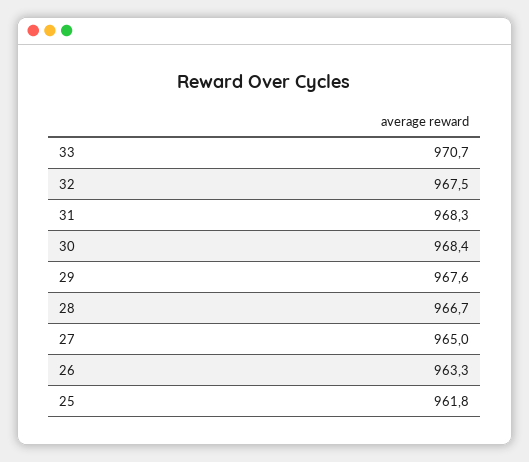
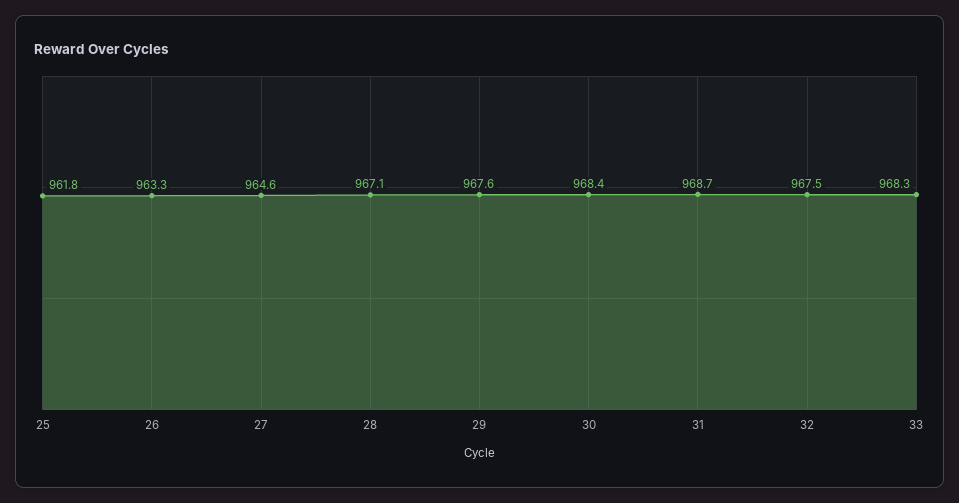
  {
-   "33": 970.7,
+   "33": 968.3,
    "32": 967.5,
-   "31": 968.3,
+   "31": 968.7,
    "30": 968.4,
    "29": 967.6,
-   "28": 966.7,
+   "28": 967.1,
-   "27": 965,
+   "27": 964.6,
    "26": 963.3,
    "25": 961.8
  }

